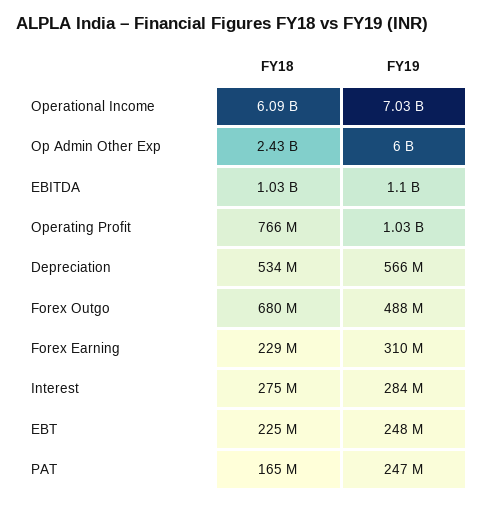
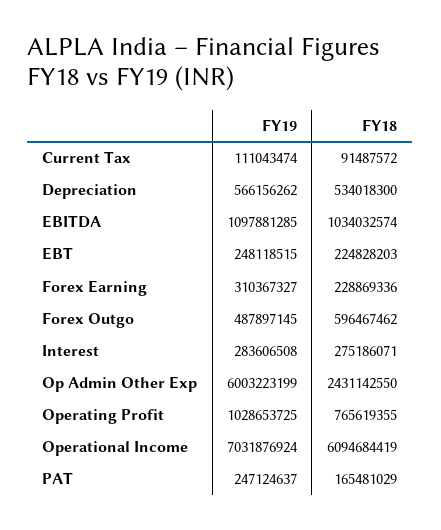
  {
    "FY18": {
      "Operational Income": 6094684419,
      "Op Admin Other Exp": 2431142550,
      "EBITDA": 1034032574,
      "Operating Profit": 765619355,
      "Depreciation": 534018300,
-     "Forex Outgo": 680000000,
+     "Forex Outgo": 596467462,
      "Forex Earning": 228869336,
      "Interest": 275186071,
      "EBT": 224828203,
-     "PAT": 165481029
+     "PAT": 165481029,
+     "Current Tax": 91487572
    },
    "FY19": {
      "Operational Income": 7031876924,
      "Op Admin Other Exp": 6003223199,
      "EBITDA": 1097881285,
      "Operating Profit": 1028653725,
      "Depreciation": 566156262,
      "Forex Outgo": 487897145,
      "Forex Earning": 310367327,
      "Interest": 283606508,
      "EBT": 248118515,
-     "PAT": 247124637
+     "PAT": 247124637,
+     "Current Tax": 111043474
    }
  }

